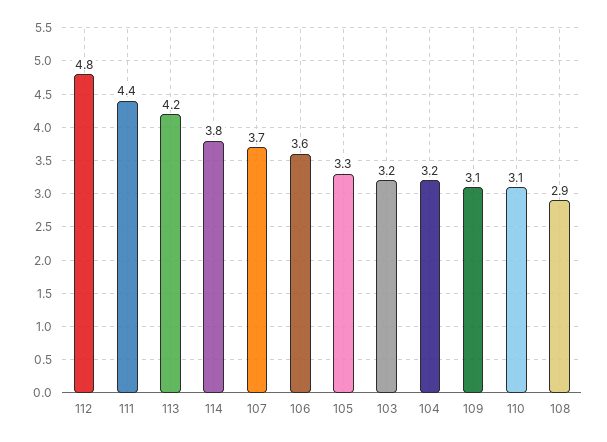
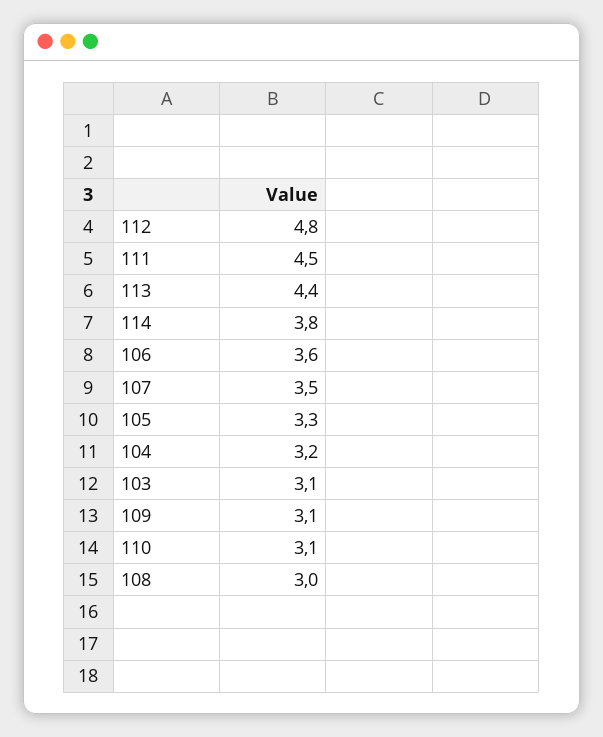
  {
    "112": 4.8,
-   "111": 4.4,
+   "111": 4.5,
-   "113": 4.2,
+   "113": 4.4,
    "114": 3.8,
-   "107": 3.7,
+   "107": 3.5,
    "106": 3.6,
    "105": 3.3,
-   "103": 3.2,
+   "103": 3.1,
    "104": 3.2,
    "109": 3.1,
    "110": 3.1,
-   "108": 2.9
+   "108": 3
  }

